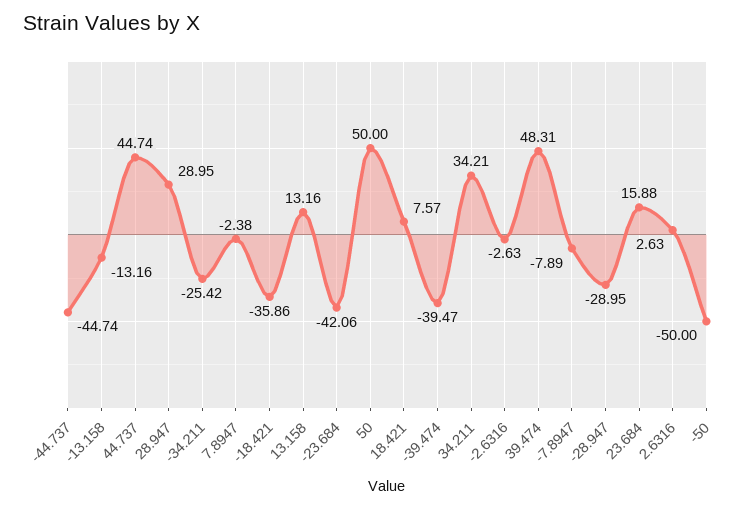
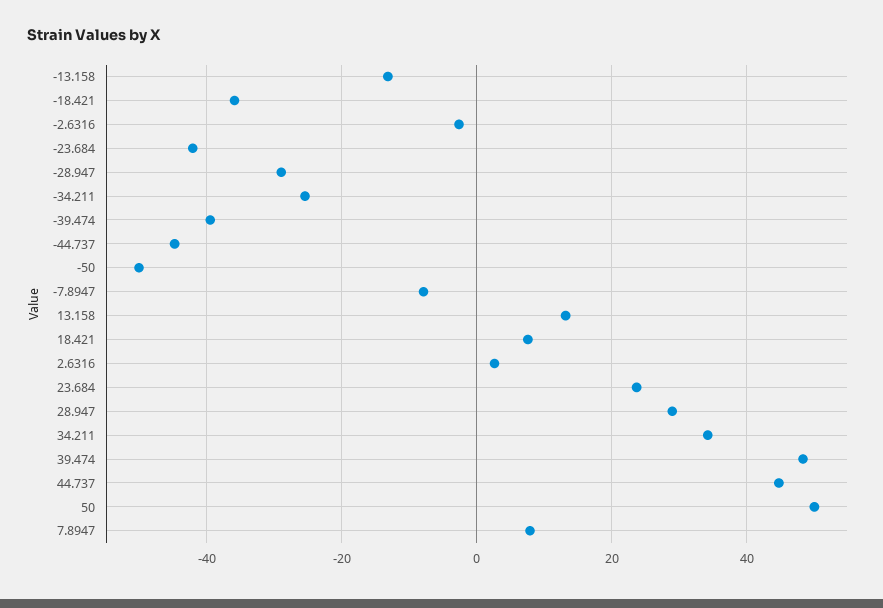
  {
    "-44.737": -44.74,
    "-13.158": -13.16,
    "44.737": 44.74,
    "28.947": 28.95,
    "-34.211": -25.42,
-   "7.8947": -2.38,
+   "7.8947": 8,
    "-18.421": -35.86,
    "13.158": 13.16,
    "-23.684": -42.06,
    "50": 50,
    "18.421": 7.57,
    "-39.474": -39.47,
    "34.211": 34.21,
    "-2.6316": -2.63,
    "39.474": 48.31,
    "-7.8947": -7.89,
    "-28.947": -28.95,
-   "23.684": 15.88,
+   "23.684": 24,
    "2.6316": 2.63,
    "-50": -50
  }

